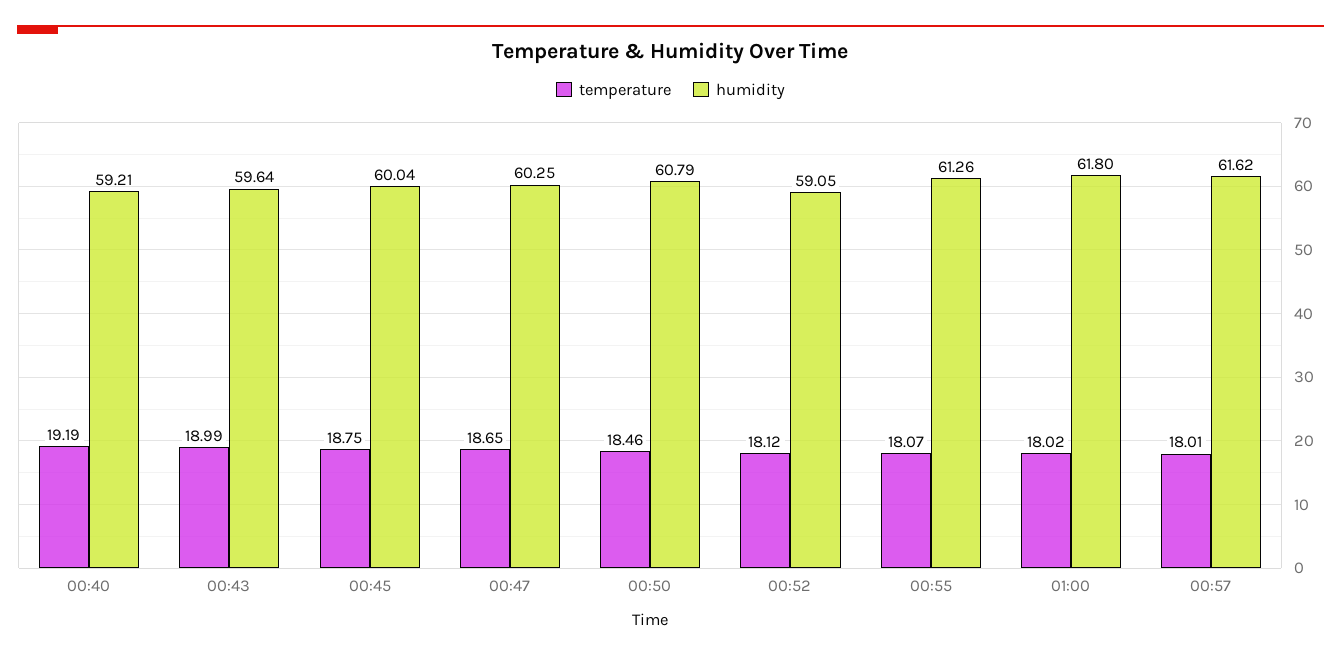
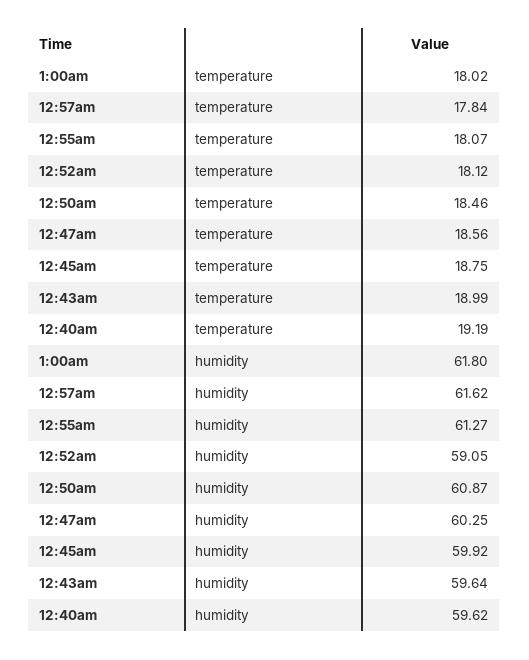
  {
    "temperature": {
      "00:40": 19.19,
      "00:43": 18.99,
      "00:45": 18.75,
-     "00:47": 18.65,
+     "00:47": 18.56,
      "00:50": 18.46,
      "00:52": 18.12,
      "00:55": 18.07,
      "01:00": 18.02,
-     "00:57": 18.01
+     "00:57": 17.84
    },
    "humidity": {
-     "00:40": 59.21,
+     "00:40": 59.62,
      "00:43": 59.64,
-     "00:45": 60.04,
+     "00:45": 59.92,
      "00:47": 60.25,
-     "00:50": 60.79,
+     "00:50": 60.87,
      "00:52": 59.05,
-     "00:55": 61.26,
+     "00:55": 61.27,
      "01:00": 61.8,
      "00:57": 61.62
    }
  }

